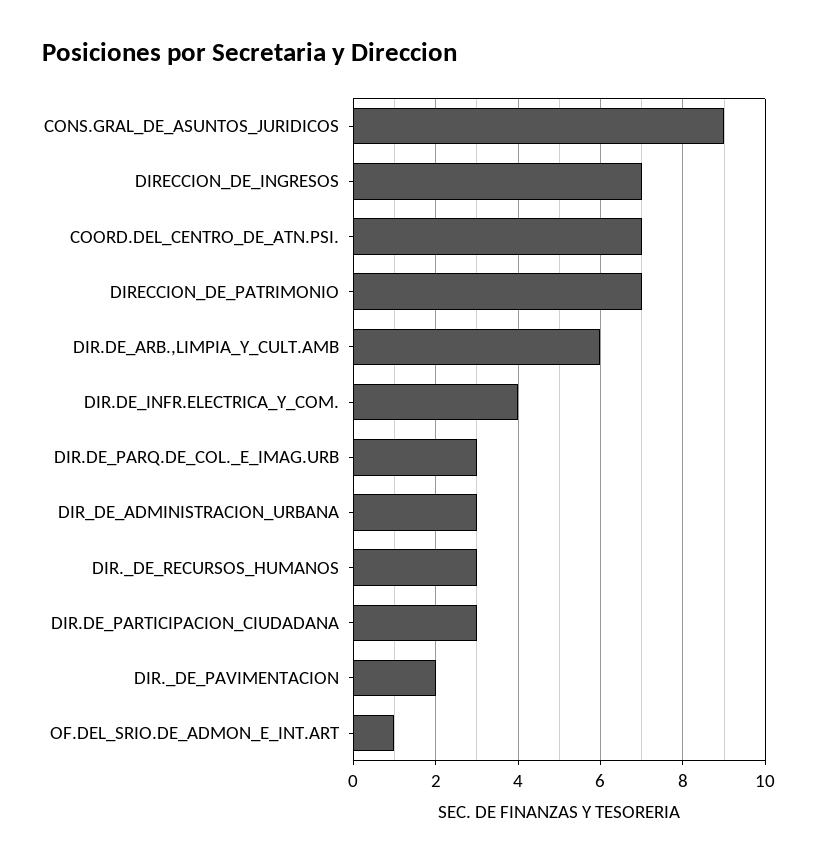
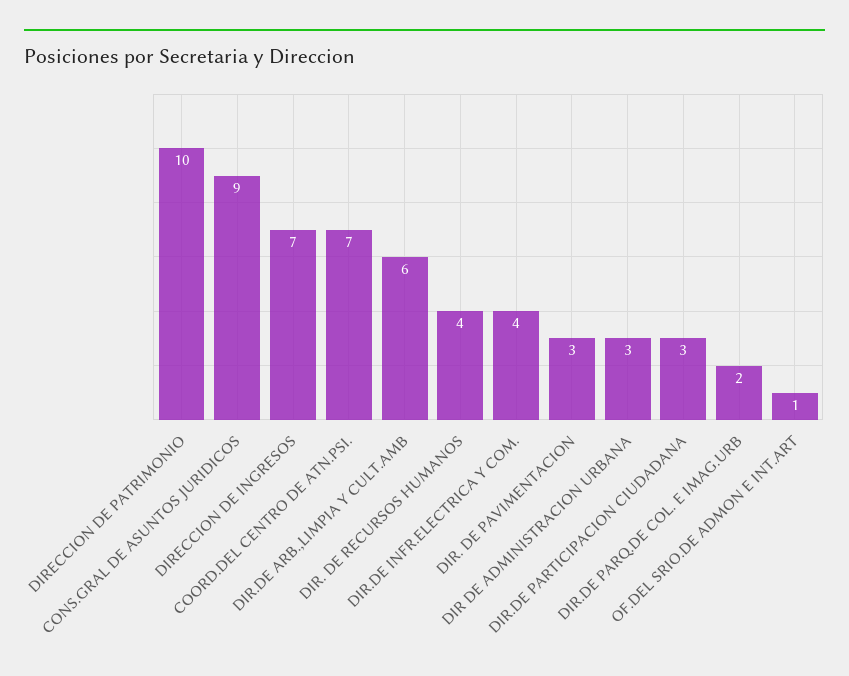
  {
    "CONS.GRAL_DE_ASUNTOS_JURIDICOS": 9,
    "DIRECCION_DE_INGRESOS": 7,
    "COORD.DEL_CENTRO_DE_ATN.PSI.": 7,
-   "DIRECCION_DE_PATRIMONIO": 7,
+   "DIRECCION_DE_PATRIMONIO": 10,
    "DIR.DE_ARB.,LIMPIA_Y_CULT.AMB": 6,
    "DIR.DE_INFR.ELECTRICA_Y_COM.": 4,
-   "DIR.DE_PARQ.DE_COL._E_IMAG.URB": 3,
+   "DIR.DE_PARQ.DE_COL._E_IMAG.URB": 2,
    "DIR_DE_ADMINISTRACION_URBANA": 3,
-   "DIR._DE_RECURSOS_HUMANOS": 3,
+   "DIR._DE_RECURSOS_HUMANOS": 4,
    "DIR.DE_PARTICIPACION_CIUDADANA": 3,
-   "DIR._DE_PAVIMENTACION": 2,
+   "DIR._DE_PAVIMENTACION": 3,
    "OF.DEL_SRIO.DE_ADMON_E_INT.ART": 1
  }

